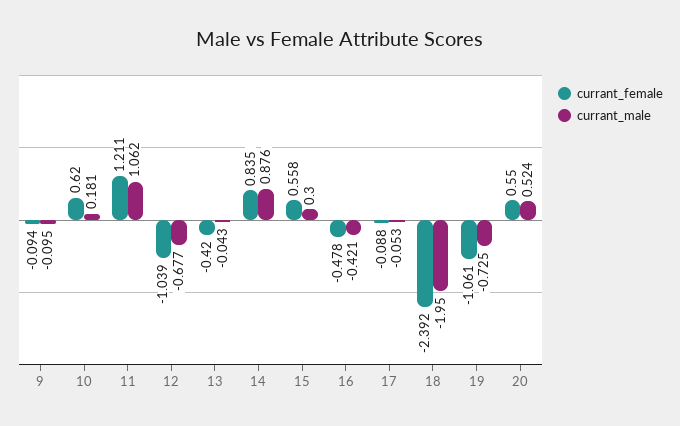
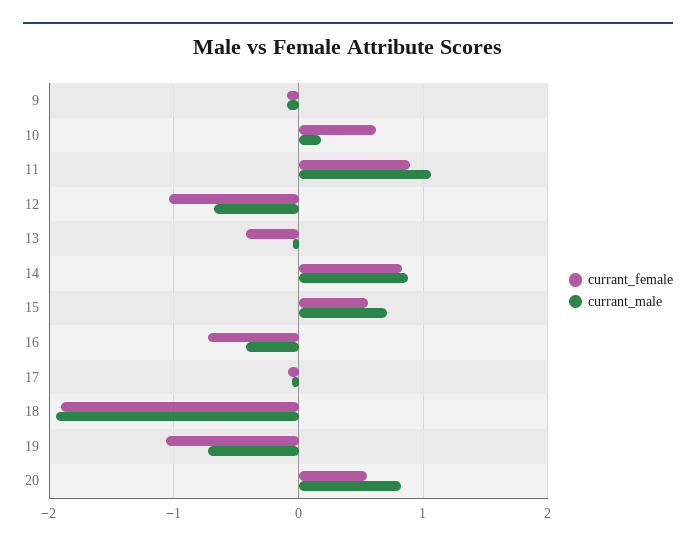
  {
    "currant_female": {
      "9": -0.094,
      "10": 0.62,
-     "11": 1.211,
+     "11": 0.9,
      "12": -1.039,
      "13": -0.42,
      "14": 0.835,
      "15": 0.558,
-     "16": -0.478,
+     "16": -0.7,
      "17": -0.088,
-     "18": -2.392,
+     "18": -1.9,
      "19": -1.061,
      "20": 0.55
    },
    "currant_male": {
      "9": -0.095,
      "10": 0.181,
      "11": 1.062,
      "12": -0.677,
      "13": -0.043,
      "14": 0.876,
-     "15": 0.3,
+     "15": 0.7,
      "16": -0.421,
      "17": -0.053,
      "18": -1.95,
      "19": -0.725,
-     "20": 0.524
+     "20": 0.8
    }
  }

